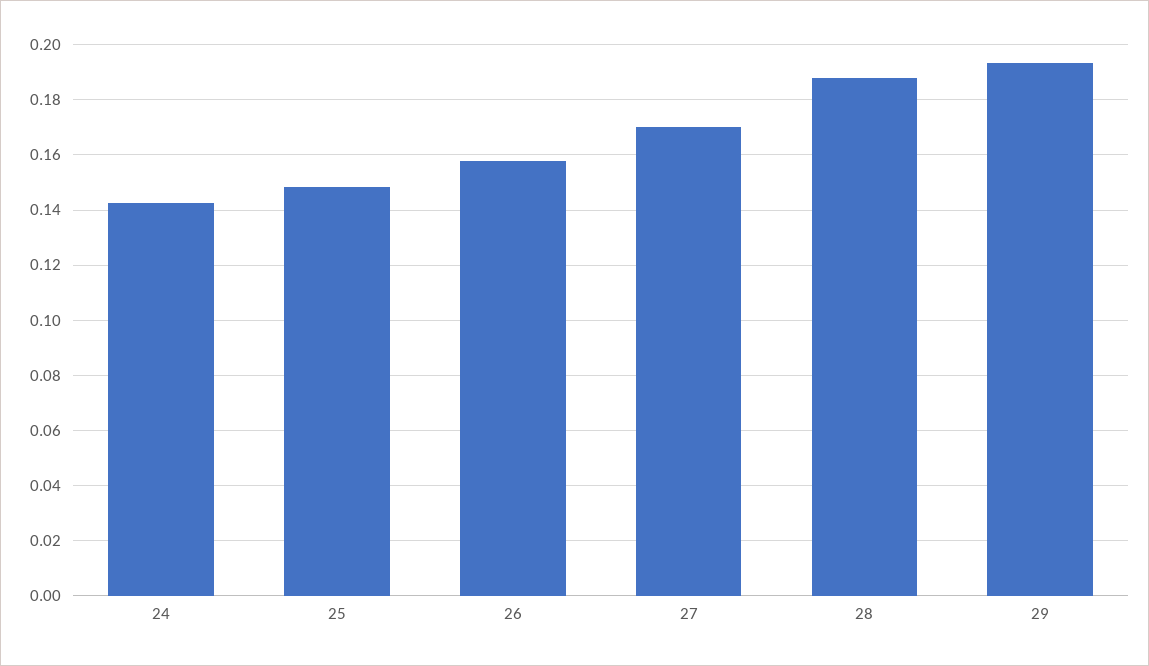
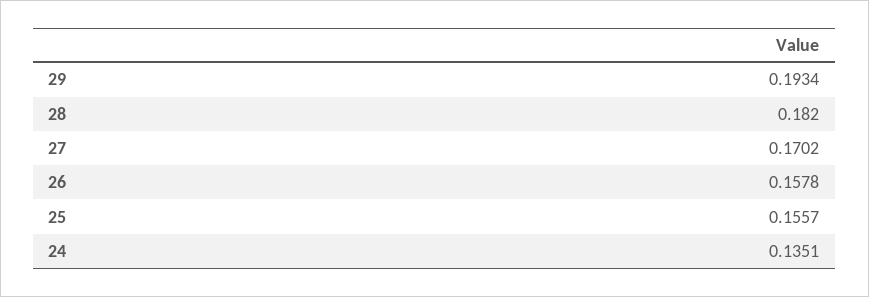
  {
-   "24": 0.1425,
+   "24": 0.1351,
-   "25": 0.1475,
+   "25": 0.1557,
    "26": 0.1578,
    "27": 0.1702,
-   "28": 0.1875,
+   "28": 0.182,
    "29": 0.1934
  }

